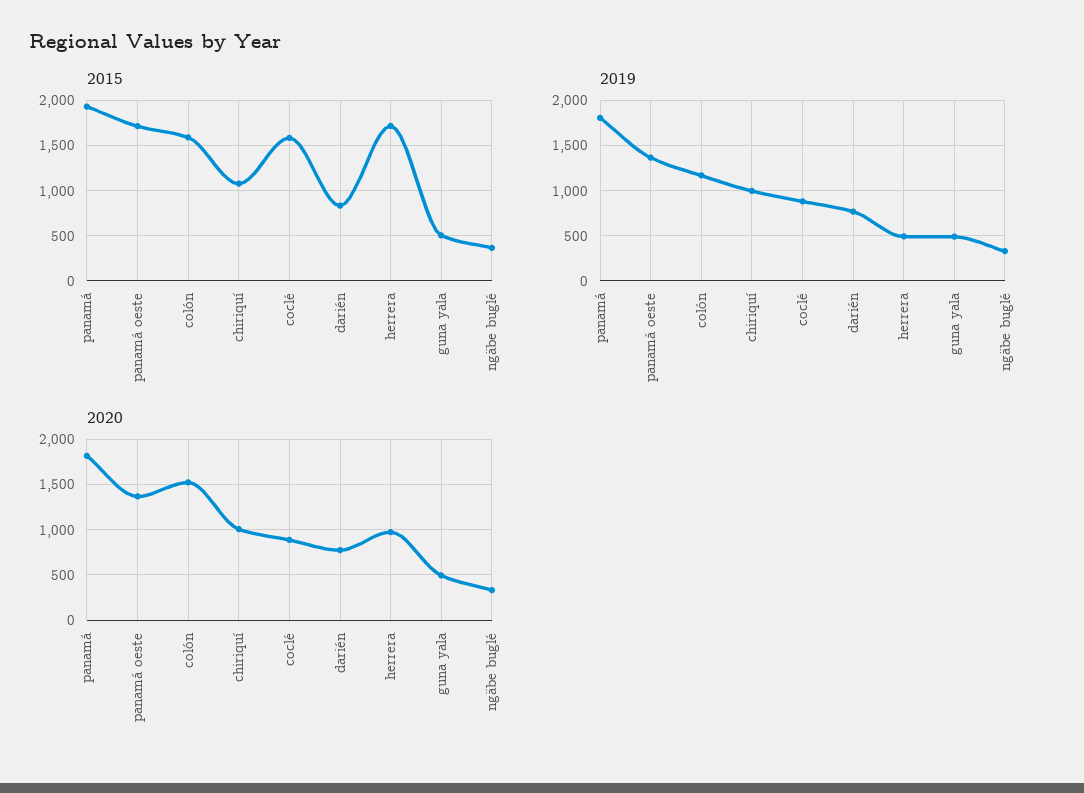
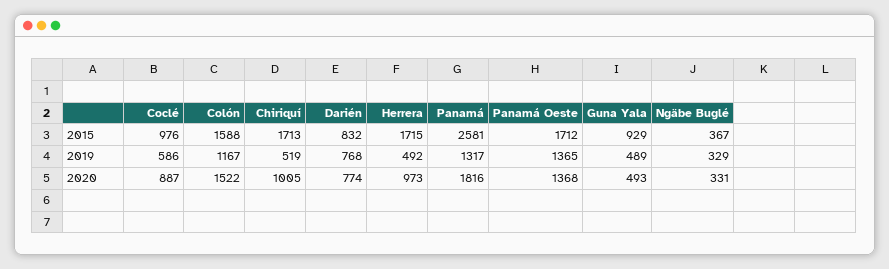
  {
    "2015": {
-     "panamá": 1900,
+     "panamá": 2581,
      "panamá oeste": 1712,
      "colón": 1588,
-     "chiriquí": 1100,
+     "chiriquí": 1713,
-     "coclé": 1600,
+     "coclé": 976,
      "darién": 832,
      "herrera": 1715,
-     "guna yala": 500,
+     "guna yala": 929,
      "ngäbe buglé": 367
    },
    "2019": {
-     "panamá": 1800,
+     "panamá": 1317,
      "panamá oeste": 1365,
      "colón": 1167,
-     "chiriquí": 1000,
+     "chiriquí": 519,
-     "coclé": 900,
+     "coclé": 586,
      "darién": 768,
      "herrera": 492,
      "guna yala": 489,
      "ngäbe buglé": 329
    },
    "2020": {
      "panamá": 1816,
      "panamá oeste": 1368,
      "colón": 1522,
      "chiriquí": 1005,
      "coclé": 887,
      "darién": 774,
      "herrera": 973,
      "guna yala": 493,
      "ngäbe buglé": 331
    }
  }

